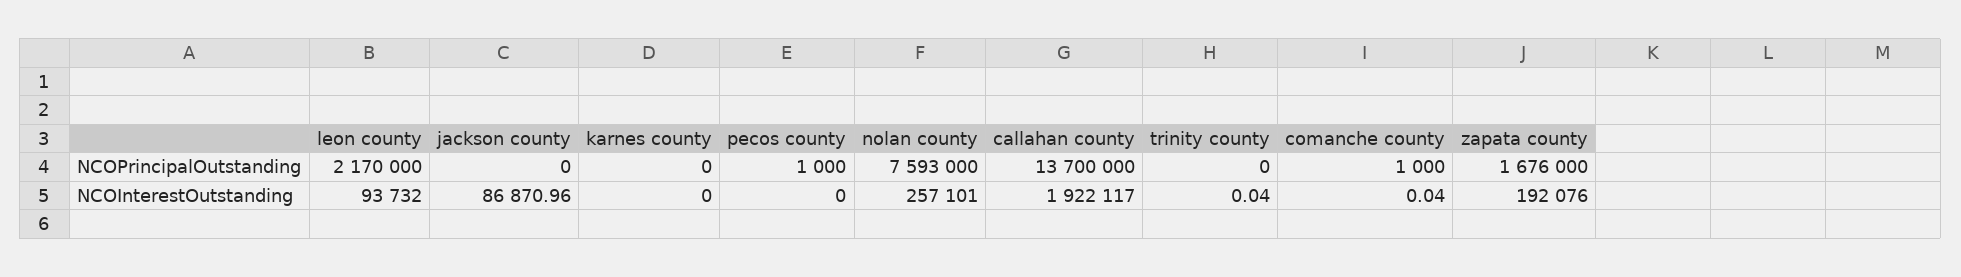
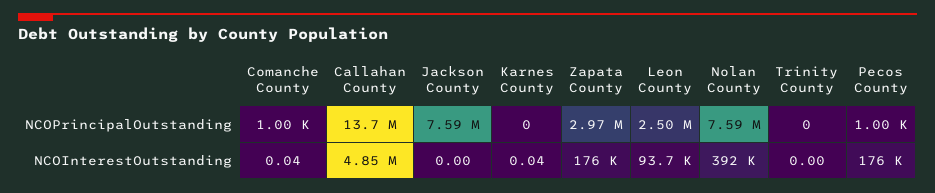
  {
    "leon county": {
-     "NCOPrincipalOutstanding": 2170000,
+     "NCOPrincipalOutstanding": 2500000,
      "NCOInterestOutstanding": 93732
    },
    "jackson county": {
-     "NCOPrincipalOutstanding": 0,
+     "NCOPrincipalOutstanding": 7590000,
-     "NCOInterestOutstanding": 86870.96
+     "NCOInterestOutstanding": 0
    },
    "karnes county": {
      "NCOPrincipalOutstanding": 0,
-     "NCOInterestOutstanding": 0
+     "NCOInterestOutstanding": 0.04
    },
    "pecos county": {
      "NCOPrincipalOutstanding": 1000,
-     "NCOInterestOutstanding": 0
+     "NCOInterestOutstanding": 176000
    },
    "nolan county": {
      "NCOPrincipalOutstanding": 7593000,
-     "NCOInterestOutstanding": 257101
+     "NCOInterestOutstanding": 392000
    },
    "callahan county": {
      "NCOPrincipalOutstanding": 13700000,
-     "NCOInterestOutstanding": 1922117
+     "NCOInterestOutstanding": 4850000
    },
    "trinity county": {
      "NCOPrincipalOutstanding": 0,
-     "NCOInterestOutstanding": 0.04
+     "NCOInterestOutstanding": 0
    },
    "comanche county": {
      "NCOPrincipalOutstanding": 1000,
      "NCOInterestOutstanding": 0.04
    },
    "zapata county": {
-     "NCOPrincipalOutstanding": 1676000,
+     "NCOPrincipalOutstanding": 2970000,
-     "NCOInterestOutstanding": 192076
+     "NCOInterestOutstanding": 176000
    }
  }

